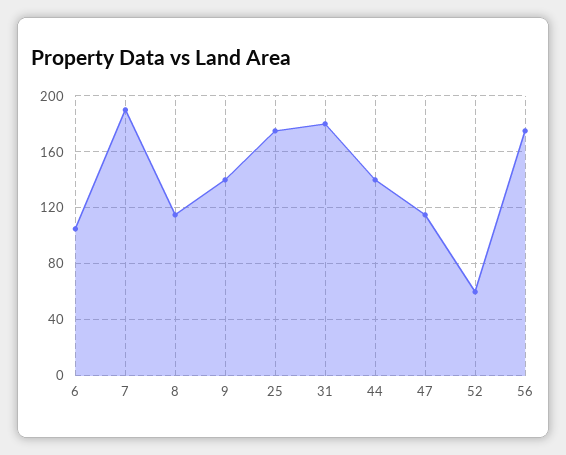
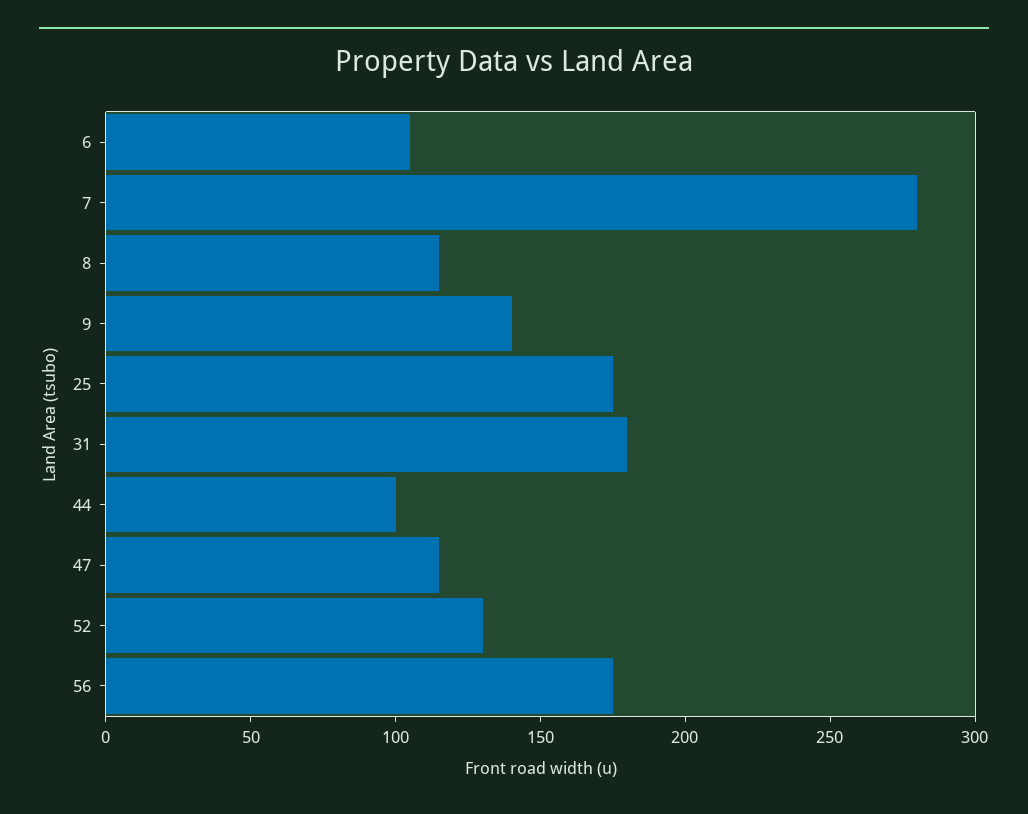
  {
    "6": 105,
-   "7": 190,
+   "7": 280,
    "8": 115,
    "9": 140,
    "25": 175,
    "31": 180,
-   "44": 140,
+   "44": 100,
    "47": 115,
-   "52": 60,
+   "52": 130,
    "56": 175
  }

